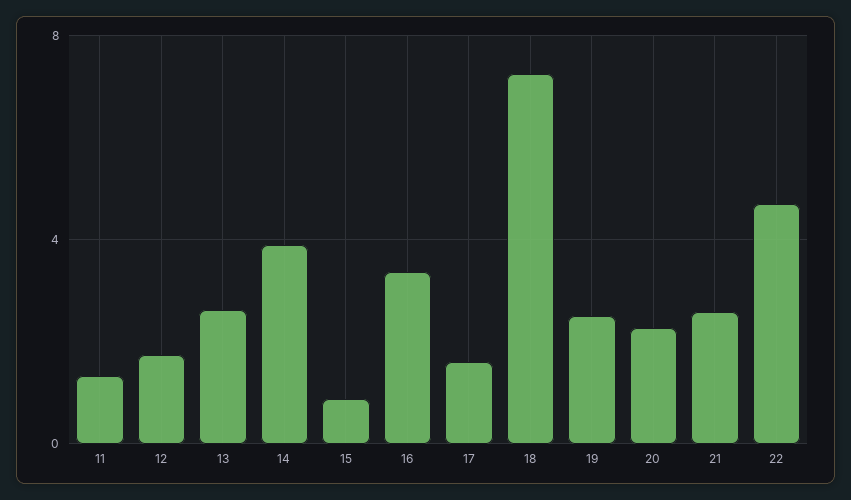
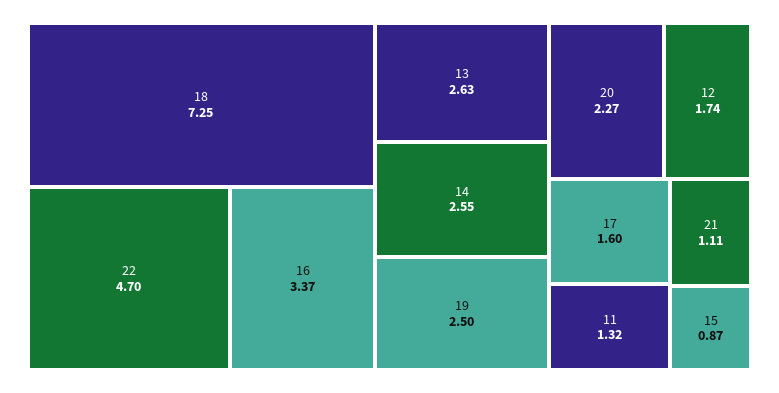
  {
    "11": 1.32,
    "12": 1.74,
    "13": 2.63,
-   "14": 4,
+   "14": 2.55,
    "15": 0.87,
    "16": 3.37,
    "17": 1.6,
    "18": 7.25,
    "19": 2.5,
    "20": 2.27,
-   "21": 2.5,
+   "21": 1.11,
    "22": 4.7
  }

